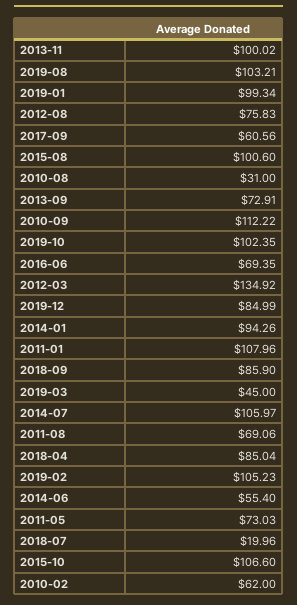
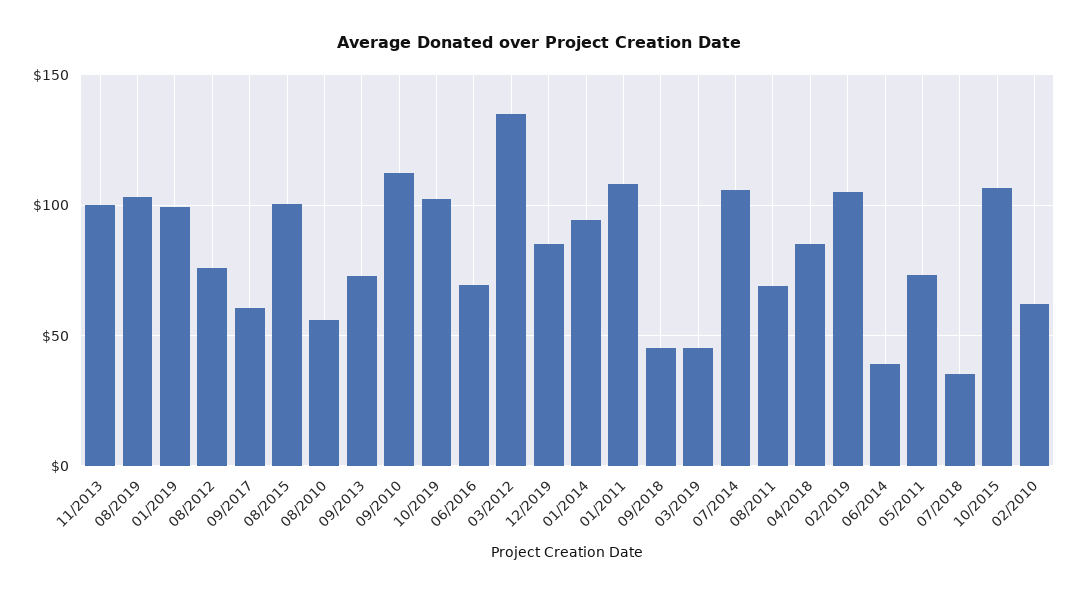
  {
    "2013-11": 100.02,
    "2019-08": 103.21,
    "2019-01": 99.34,
    "2012-08": 75.83,
    "2017-09": 60.56,
    "2015-08": 100.6,
-   "2010-08": 31,
+   "2010-08": 55,
    "2013-09": 72.91,
    "2010-09": 112.22,
    "2019-10": 102.35,
    "2016-06": 69.35,
    "2012-03": 134.92,
    "2019-12": 84.99,
    "2014-01": 94.26,
    "2011-01": 107.96,
-   "2018-09": 85.9,
+   "2018-09": 45,
    "2019-03": 45,
    "2014-07": 105.97,
    "2011-08": 69.06,
    "2018-04": 85.04,
    "2019-02": 105.23,
-   "2014-06": 55.4,
+   "2014-06": 40,
    "2011-05": 73.03,
-   "2018-07": 19.96,
+   "2018-07": 35,
    "2015-10": 106.6,
    "2010-02": 62
  }

